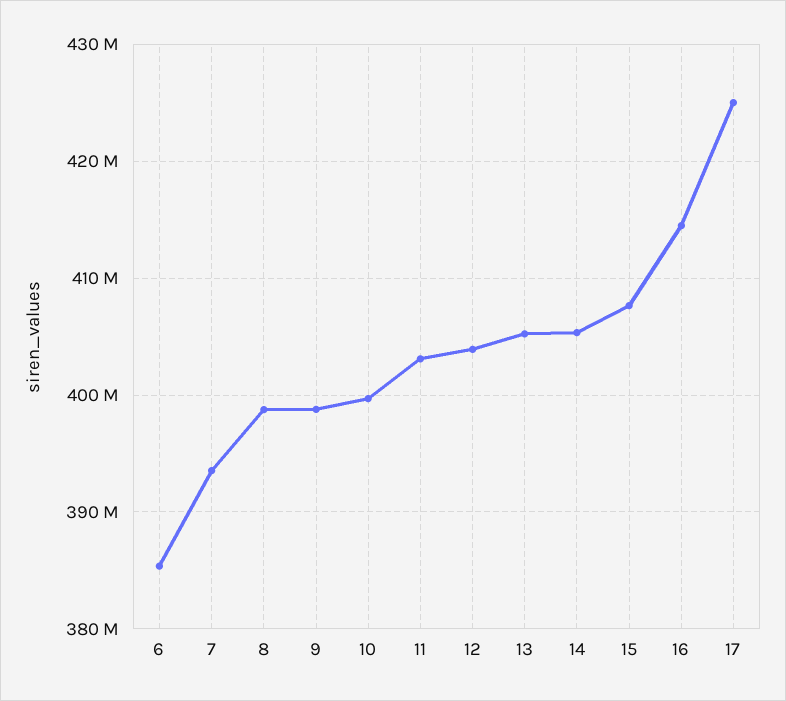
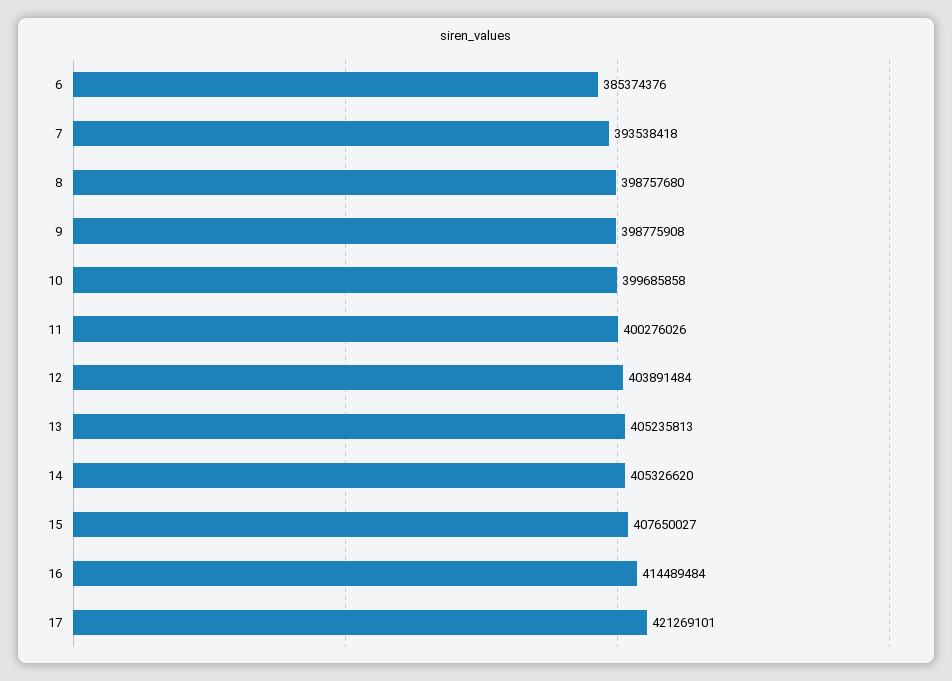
  {
    "6": 385374376,
    "7": 393538418,
    "8": 398757680,
    "9": 398775908,
    "10": 399685858,
-   "11": 403000000,
+   "11": 400276026,
    "12": 403891484,
    "13": 405235813,
    "14": 405326620,
    "15": 407650027,
    "16": 414489484,
-   "17": 425000000
+   "17": 421269101
  }

